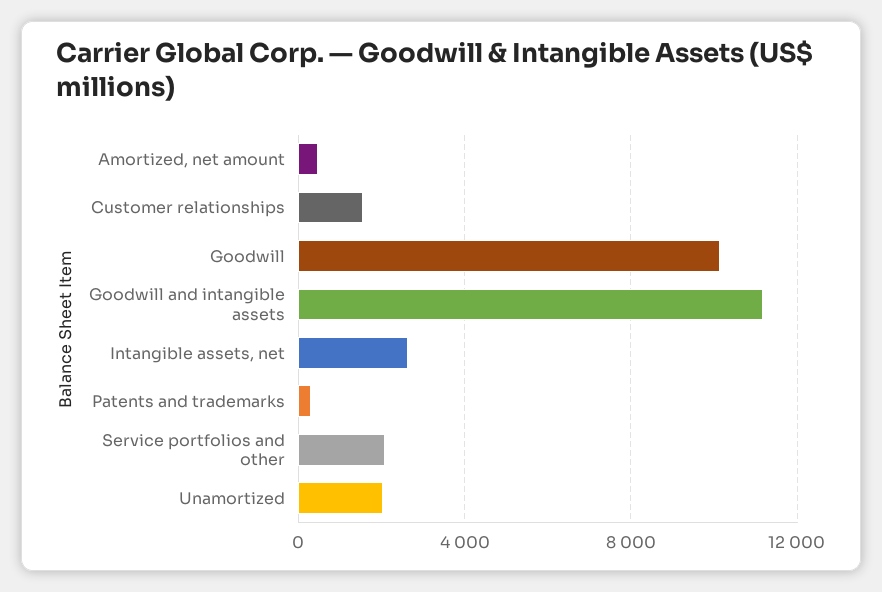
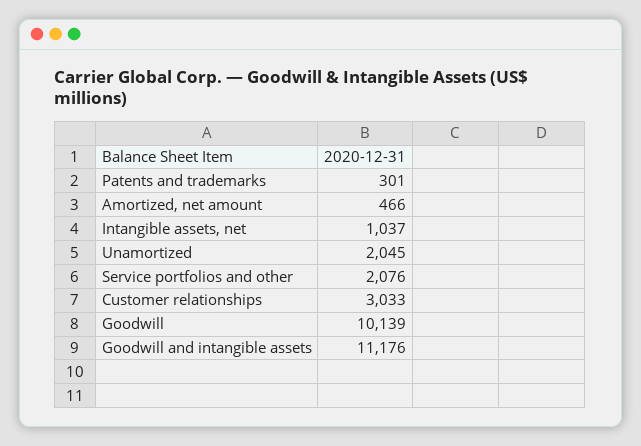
  {
    "Amortized, net amount": 466,
-   "Customer relationships": 1500,
+   "Customer relationships": 3033,
    "Goodwill": 10139,
    "Goodwill and intangible assets": 11176,
-   "Intangible assets, net": 2500,
+   "Intangible assets, net": 1037,
    "Patents and trademarks": 301,
    "Service portfolios and other": 2076,
    "Unamortized": 2045
  }

